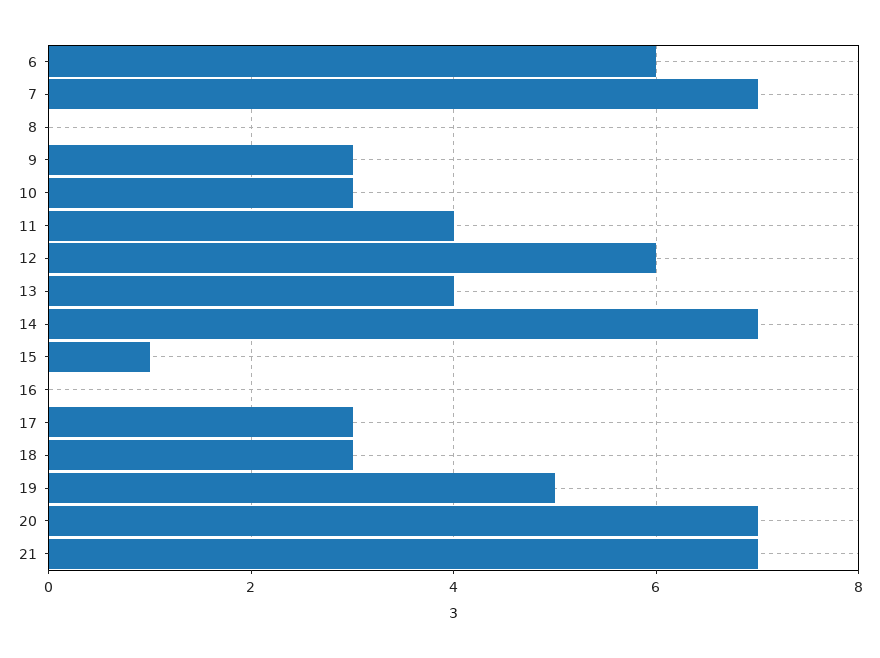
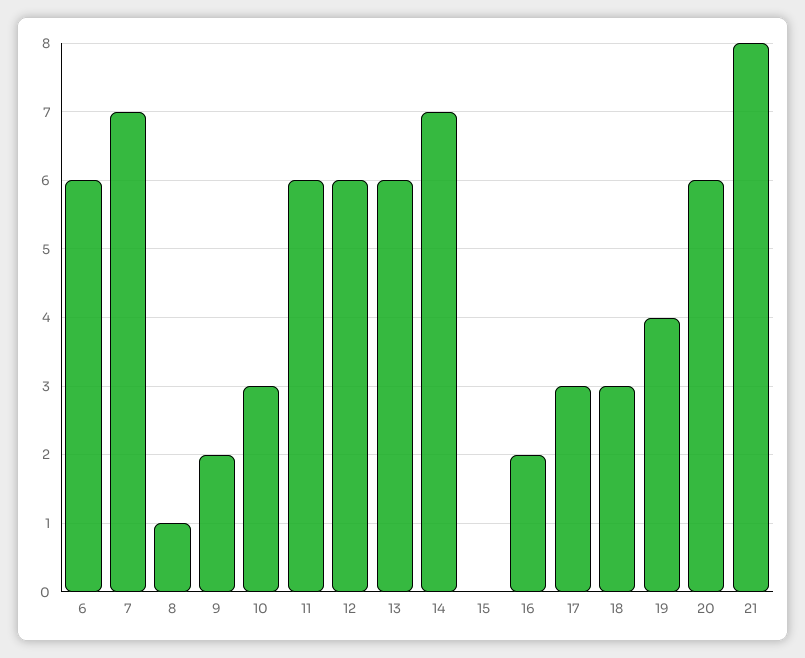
  {
    "6": 6,
    "7": 7,
-   "8": 0,
+   "8": 1,
-   "9": 3,
+   "9": 2,
    "10": 3,
-   "11": 4,
+   "11": 6,
    "12": 6,
-   "13": 4,
+   "13": 6,
    "14": 7,
-   "15": 1,
+   "15": 0,
-   "16": 0,
+   "16": 2,
    "17": 3,
    "18": 3,
-   "19": 5,
+   "19": 4,
-   "20": 7,
+   "20": 6,
-   "21": 7
+   "21": 8
  }

